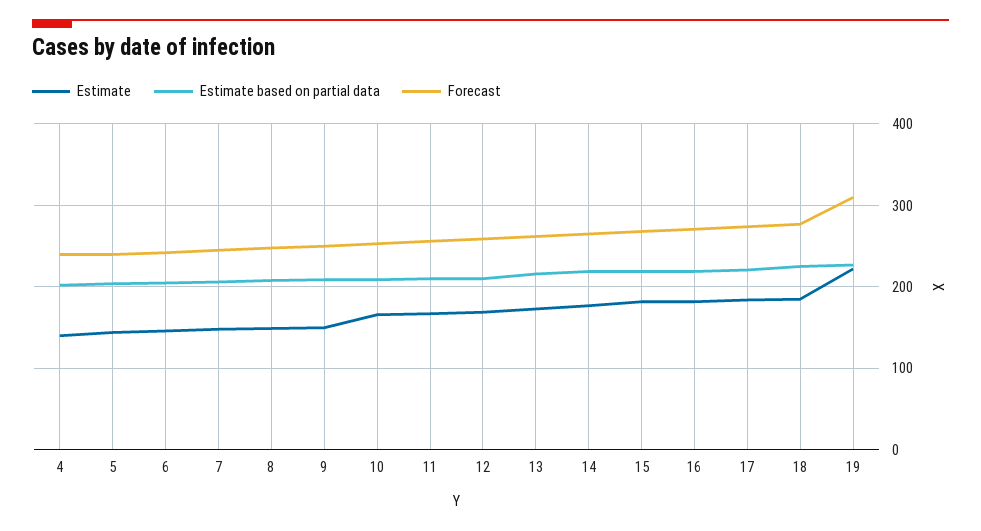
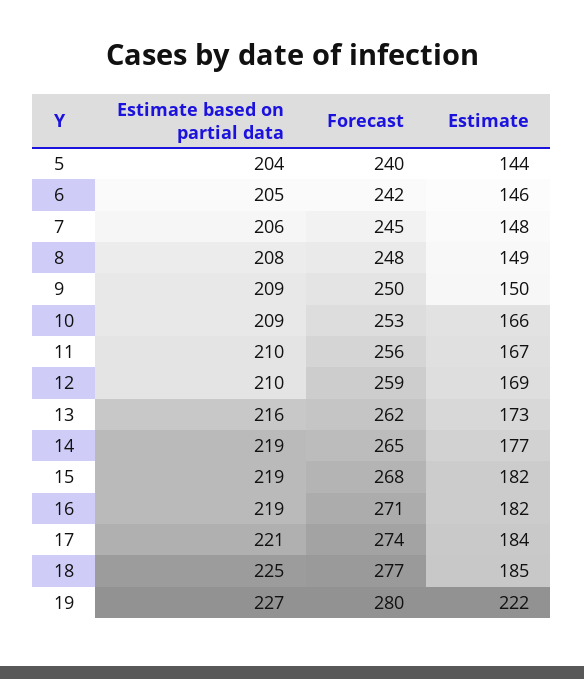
  {
    "Estimate": {
-     "4": 140,
      "5": 144,
      "6": 146,
      "7": 148,
      "8": 149,
      "9": 150,
      "10": 166,
      "11": 167,
      "12": 169,
      "13": 173,
      "14": 177,
      "15": 182,
      "16": 182,
      "17": 184,
      "18": 185,
      "19": 222
    },
    "Estimate based on partial data": {
-     "4": 200,
      "5": 204,
      "6": 205,
      "7": 206,
      "8": 208,
      "9": 209,
      "10": 209,
      "11": 210,
      "12": 210,
      "13": 216,
      "14": 219,
      "15": 219,
      "16": 219,
      "17": 221,
      "18": 225,
      "19": 227
    },
    "Forecast": {
-     "4": 240,
      "5": 240,
      "6": 242,
      "7": 245,
      "8": 248,
      "9": 250,
      "10": 253,
      "11": 256,
      "12": 259,
      "13": 262,
      "14": 265,
      "15": 268,
      "16": 271,
      "17": 274,
      "18": 277,
-     "19": 310
+     "19": 280
    }
  }

